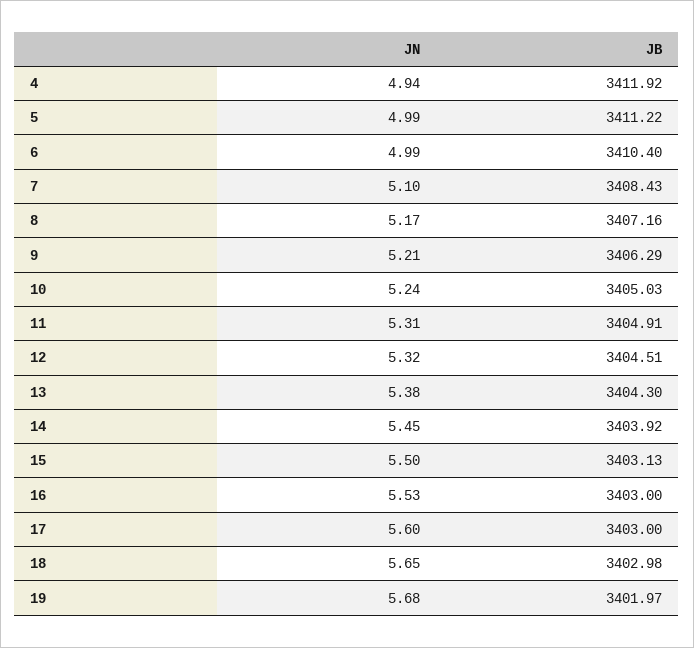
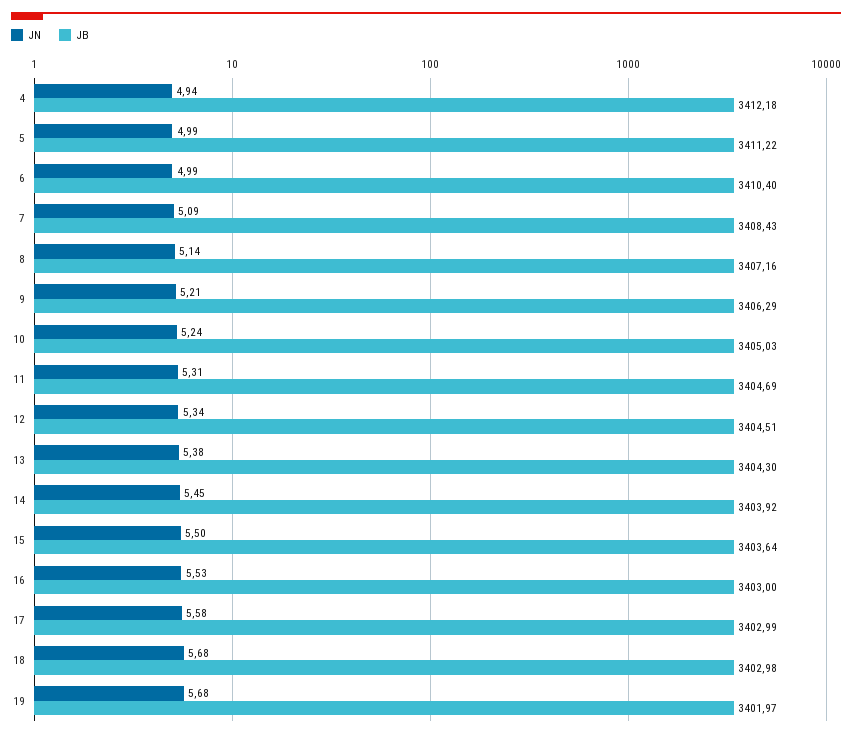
  {
    "JN": {
      "4": 4.94,
      "5": 4.99,
      "6": 4.99,
-     "7": 5.1,
+     "7": 5.09,
-     "8": 5.17,
+     "8": 5.14,
      "9": 5.21,
      "10": 5.24,
      "11": 5.31,
-     "12": 5.32,
+     "12": 5.34,
      "13": 5.38,
      "14": 5.45,
      "15": 5.5,
      "16": 5.53,
-     "17": 5.6,
+     "17": 5.58,
-     "18": 5.65,
+     "18": 5.68,
      "19": 5.68
    },
    "JB": {
-     "4": 3411.92,
+     "4": 3412.18,
      "5": 3411.22,
      "6": 3410.4,
      "7": 3408.43,
      "8": 3407.16,
      "9": 3406.29,
      "10": 3405.03,
-     "11": 3404.91,
+     "11": 3404.69,
      "12": 3404.51,
      "13": 3404.3,
      "14": 3403.92,
-     "15": 3403.13,
+     "15": 3403.64,
      "16": 3403,
-     "17": 3403,
+     "17": 3402.99,
      "18": 3402.98,
      "19": 3401.97
    }
  }

